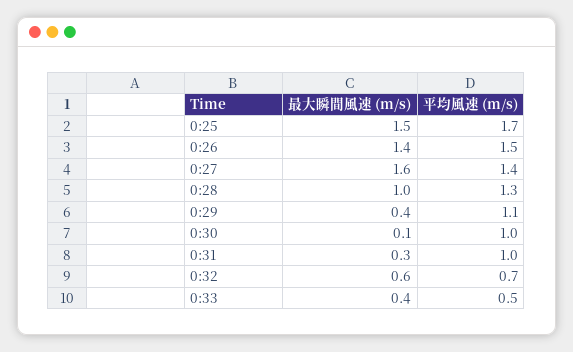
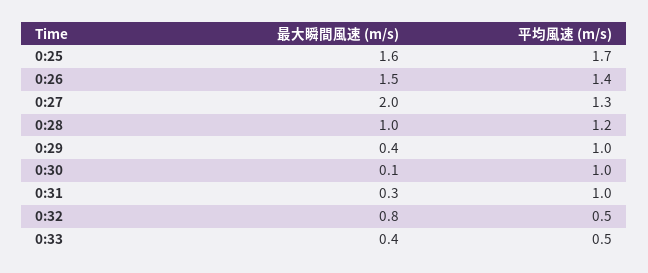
  {
    "最大瞬間風速 (m/s)": {
-     "0:25": 1.5,
+     "0:25": 1.6,
-     "0:26": 1.4,
+     "0:26": 1.5,
-     "0:27": 1.6,
+     "0:27": 2,
      "0:28": 1,
      "0:29": 0.4,
      "0:30": 0.1,
      "0:31": 0.3,
-     "0:32": 0.6,
+     "0:32": 0.8,
      "0:33": 0.4
    },
    "平均風速 (m/s)": {
      "0:25": 1.7,
-     "0:26": 1.5,
+     "0:26": 1.4,
-     "0:27": 1.4,
+     "0:27": 1.3,
-     "0:28": 1.3,
+     "0:28": 1.2,
-     "0:29": 1.1,
+     "0:29": 1,
      "0:30": 1,
      "0:31": 1,
-     "0:32": 0.7,
+     "0:32": 0.5,
      "0:33": 0.5
    }
  }

